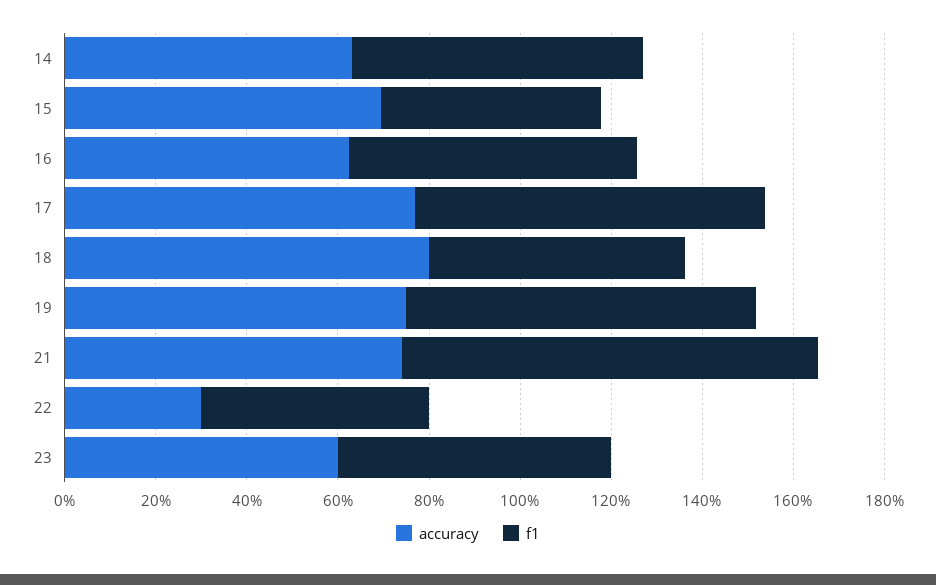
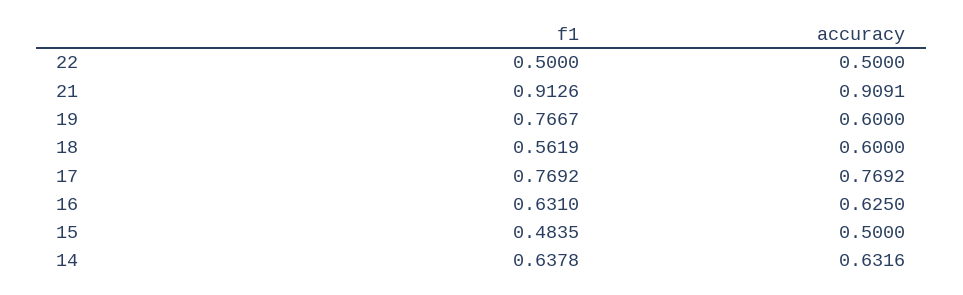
  {
    "accuracy": {
      "14": 0.6316,
-     "15": 0.7,
+     "15": 0.5,
      "16": 0.625,
      "17": 0.7692,
-     "18": 0.8,
+     "18": 0.6,
-     "19": 0.75,
+     "19": 0.6,
-     "21": 0.75,
+     "21": 0.9091,
-     "22": 0.3,
+     "22": 0.5
-     "23": 0.6
    },
    "f1": {
      "14": 0.6378,
      "15": 0.4835,
      "16": 0.631,
      "17": 0.7692,
      "18": 0.5619,
      "19": 0.7667,
      "21": 0.9126,
-     "22": 0.5,
+     "22": 0.5
-     "23": 0.6
    }
  }

